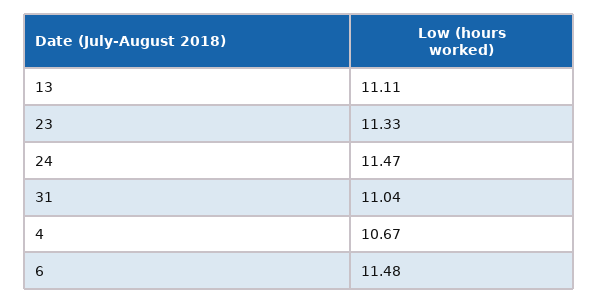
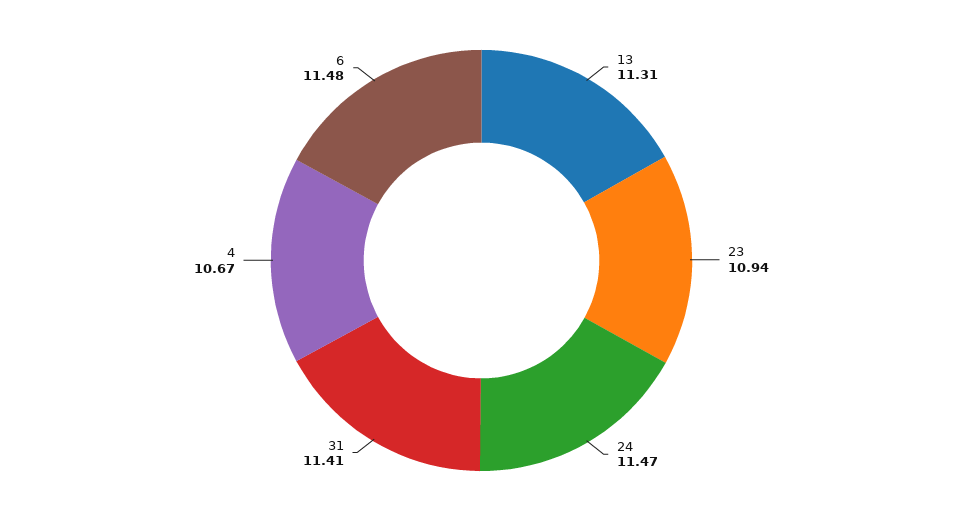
  {
-   "13": 11.11,
+   "13": 11.31,
-   "23": 11.33,
+   "23": 10.94,
    "24": 11.47,
-   "31": 11.04,
+   "31": 11.41,
    "4": 10.67,
    "6": 11.48
  }

